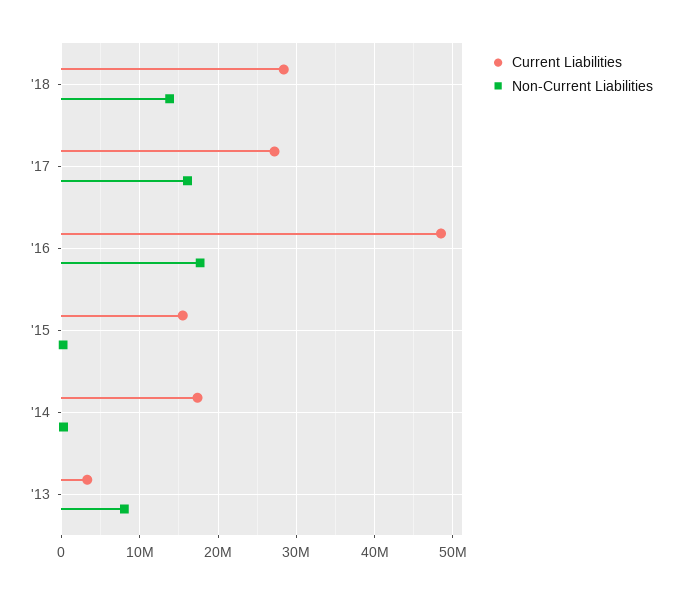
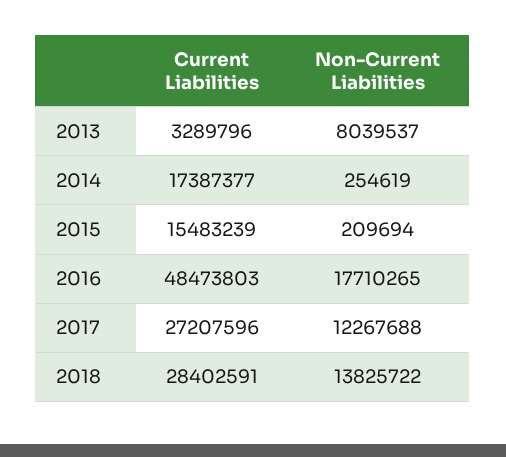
  {
    "Current Liabilities": {
      "'18": 28402591,
      "'17": 27207596,
      "'16": 48473803,
      "'15": 15483239,
      "'14": 17387377,
      "'13": 3289796
    },
    "Non-Current Liabilities": {
      "'18": 13825722,
-     "'17": 16000000,
+     "'17": 12267688,
      "'16": 17710265,
      "'15": 209694,
      "'14": 254619,
      "'13": 8039537
    }
  }

